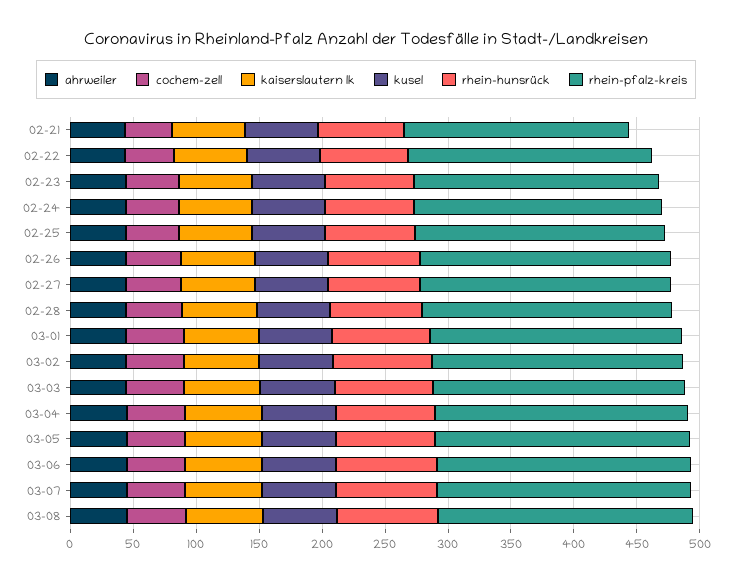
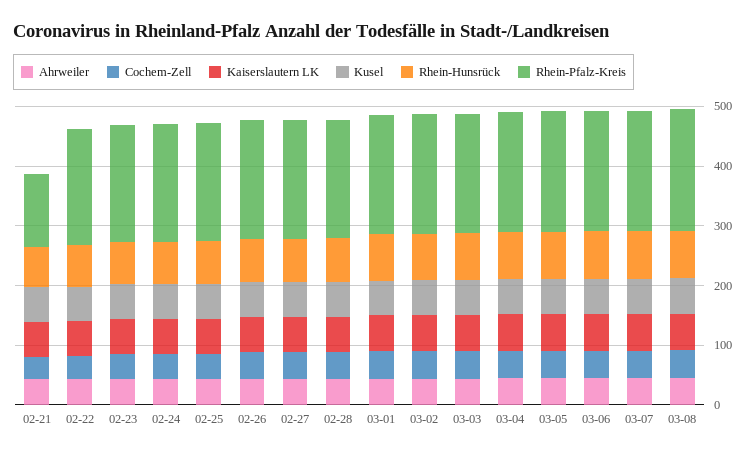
  {
    "ahrweiler": {
      "02-21": 40,
      "02-22": 40,
      "02-23": 40,
      "02-24": 40,
      "02-25": 40,
      "02-26": 40,
      "02-27": 40,
      "02-28": 40,
      "03-01": 40,
      "03-02": 40,
      "03-03": 40,
      "03-04": 50,
      "03-05": 50,
      "03-06": 50,
      "03-07": 50,
      "03-08": 50
    },
    "cochem-zell": {
      "02-21": 40,
      "02-22": 40,
      "02-23": 40,
      "02-24": 40,
      "02-25": 40,
      "02-26": 40,
      "02-27": 40,
      "02-28": 50,
      "03-01": 50,
      "03-02": 50,
      "03-03": 50,
      "03-04": 50,
      "03-05": 50,
      "03-06": 50,
      "03-07": 50,
      "03-08": 50
    },
    "kaiserslautern lk": {
      "02-21": 60,
      "02-22": 60,
      "02-23": 60,
      "02-24": 60,
      "02-25": 60,
      "02-26": 60,
      "02-27": 60,
      "02-28": 60,
      "03-01": 60,
      "03-02": 60,
      "03-03": 60,
      "03-04": 60,
      "03-05": 60,
      "03-06": 60,
      "03-07": 60,
      "03-08": 60
    },
    "kusel": {
      "02-21": 60,
      "02-22": 60,
      "02-23": 60,
      "02-24": 60,
      "02-25": 60,
      "02-26": 60,
      "02-27": 60,
      "02-28": 60,
      "03-01": 60,
      "03-02": 60,
      "03-03": 60,
      "03-04": 60,
      "03-05": 60,
      "03-06": 60,
      "03-07": 60,
      "03-08": 60
    },
    "rhein-hunsrück": {
      "02-21": 70,
      "02-22": 70,
      "02-23": 70,
      "02-24": 70,
      "02-25": 70,
      "02-26": 70,
      "02-27": 70,
      "02-28": 70,
      "03-01": 80,
      "03-02": 80,
      "03-03": 80,
      "03-04": 80,
      "03-05": 80,
      "03-06": 80,
      "03-07": 80,
      "03-08": 80
    },
    "rhein-pfalz-kreis": {
-     "02-21": 180,
+     "02-21": 120,
      "02-22": 190,
      "02-23": 200,
      "02-24": 200,
      "02-25": 200,
      "02-26": 200,
      "02-27": 200,
      "02-28": 200,
      "03-01": 200,
      "03-02": 200,
      "03-03": 200,
      "03-04": 200,
      "03-05": 200,
      "03-06": 200,
      "03-07": 200,
      "03-08": 200
    }
  }

